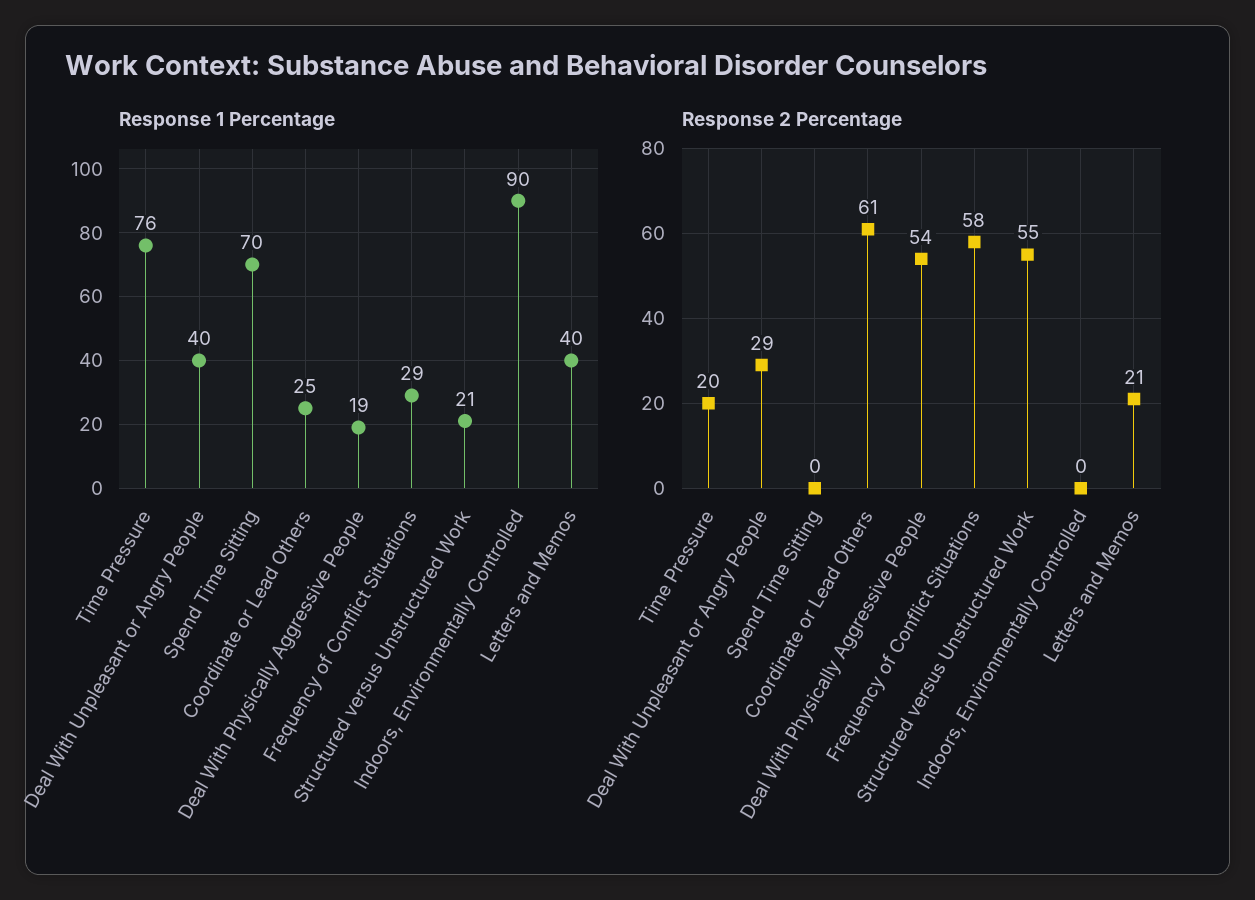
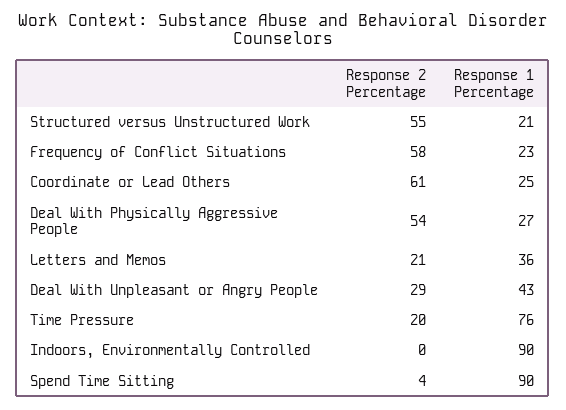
  {
    "Response 1 Percentage": {
      "Time Pressure": 76,
-     "Deal With Unpleasant or Angry People": 40,
+     "Deal With Unpleasant or Angry People": 43,
-     "Spend Time Sitting": 70,
+     "Spend Time Sitting": 90,
      "Coordinate or Lead Others": 25,
-     "Deal With Physically Aggressive People": 19,
+     "Deal With Physically Aggressive People": 27,
-     "Frequency of Conflict Situations": 29,
+     "Frequency of Conflict Situations": 23,
      "Structured versus Unstructured Work": 21,
      "Indoors, Environmentally Controlled": 90,
-     "Letters and Memos": 40
+     "Letters and Memos": 36
    },
    "Response 2 Percentage": {
      "Time Pressure": 20,
      "Deal With Unpleasant or Angry People": 29,
-     "Spend Time Sitting": 0,
+     "Spend Time Sitting": 4,
      "Coordinate or Lead Others": 61,
      "Deal With Physically Aggressive People": 54,
      "Frequency of Conflict Situations": 58,
      "Structured versus Unstructured Work": 55,
      "Indoors, Environmentally Controlled": 0,
      "Letters and Memos": 21
    }
  }

